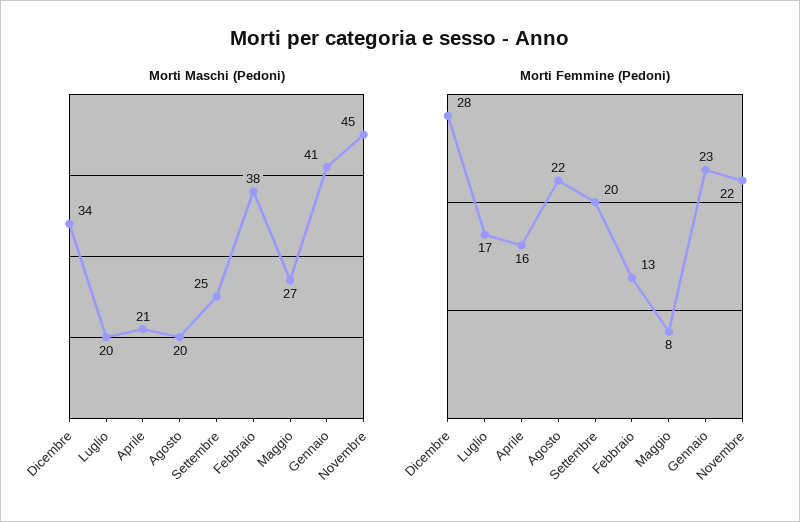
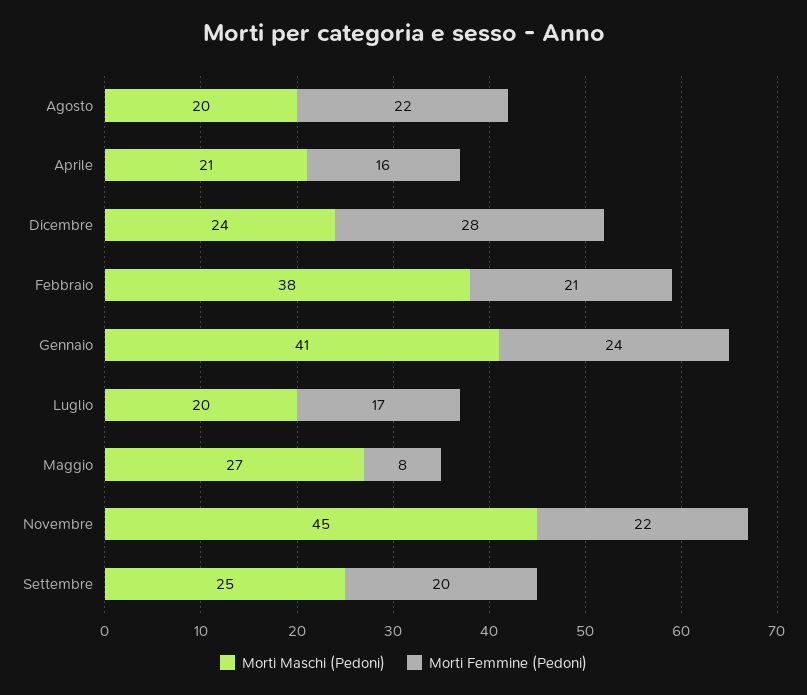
  {
    "Morti Maschi (Pedoni)": {
-     "Dicembre": 34,
+     "Dicembre": 24,
      "Luglio": 20,
      "Aprile": 21,
      "Agosto": 20,
      "Settembre": 25,
      "Febbraio": 38,
      "Maggio": 27,
      "Gennaio": 41,
      "Novembre": 45
    },
    "Morti Femmine (Pedoni)": {
      "Dicembre": 28,
      "Luglio": 17,
      "Aprile": 16,
      "Agosto": 22,
      "Settembre": 20,
-     "Febbraio": 13,
+     "Febbraio": 21,
      "Maggio": 8,
-     "Gennaio": 23,
+     "Gennaio": 24,
      "Novembre": 22
    }
  }

